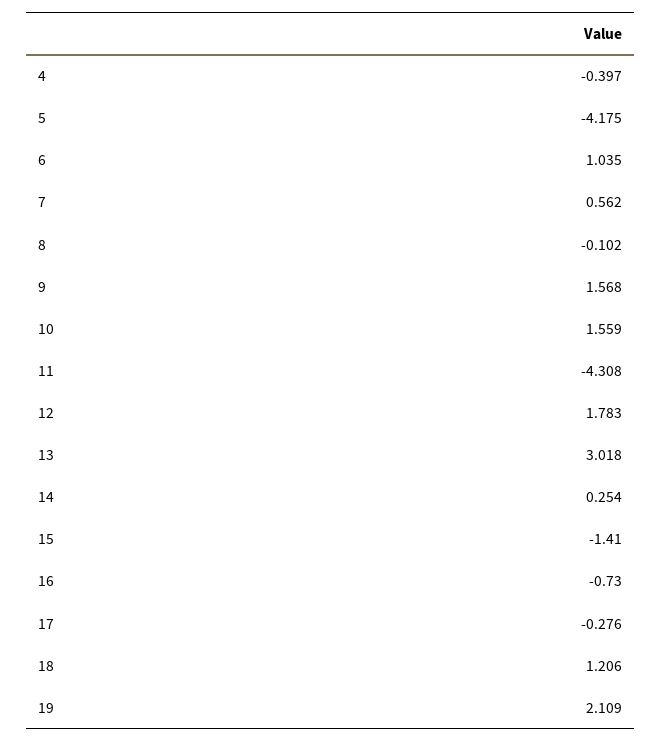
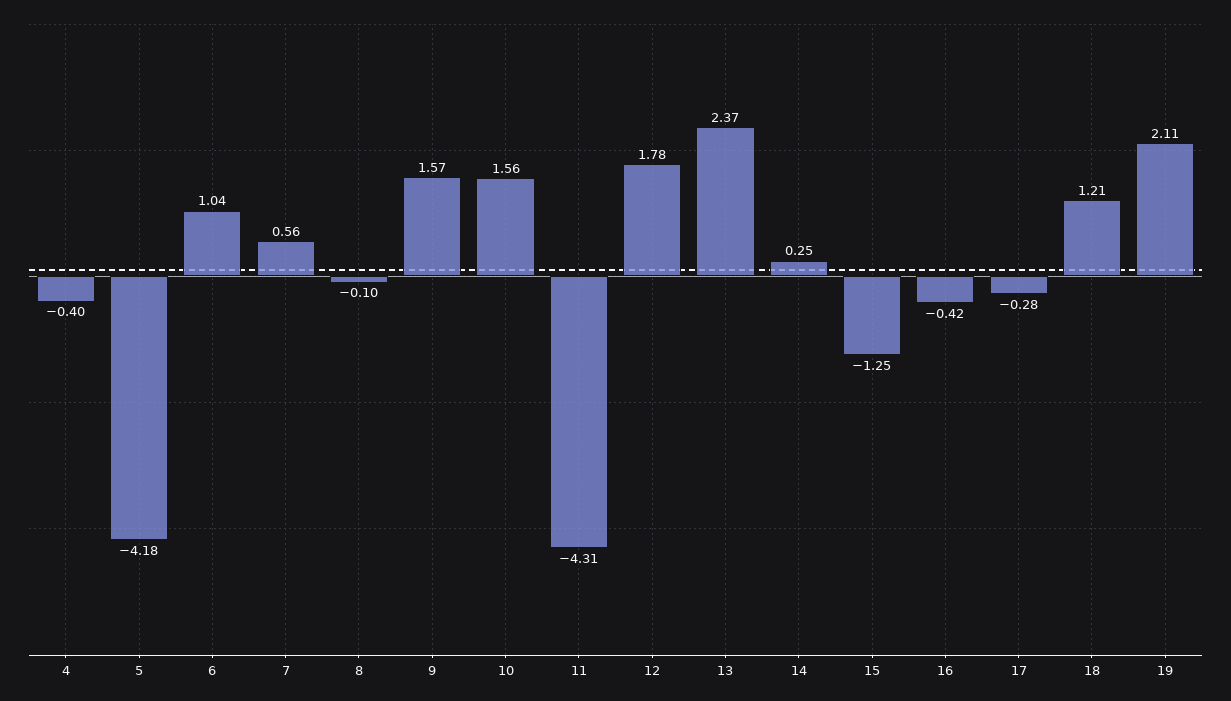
  {
    "4": -0.397,
    "5": -4.175,
    "6": 1.035,
    "7": 0.562,
    "8": -0.102,
    "9": 1.568,
    "10": 1.559,
    "11": -4.308,
    "12": 1.783,
-   "13": 3.018,
+   "13": 2.37,
    "14": 0.254,
-   "15": -1.41,
+   "15": -1.25,
-   "16": -0.73,
+   "16": -0.42,
    "17": -0.276,
    "18": 1.206,
    "19": 2.109
  }

